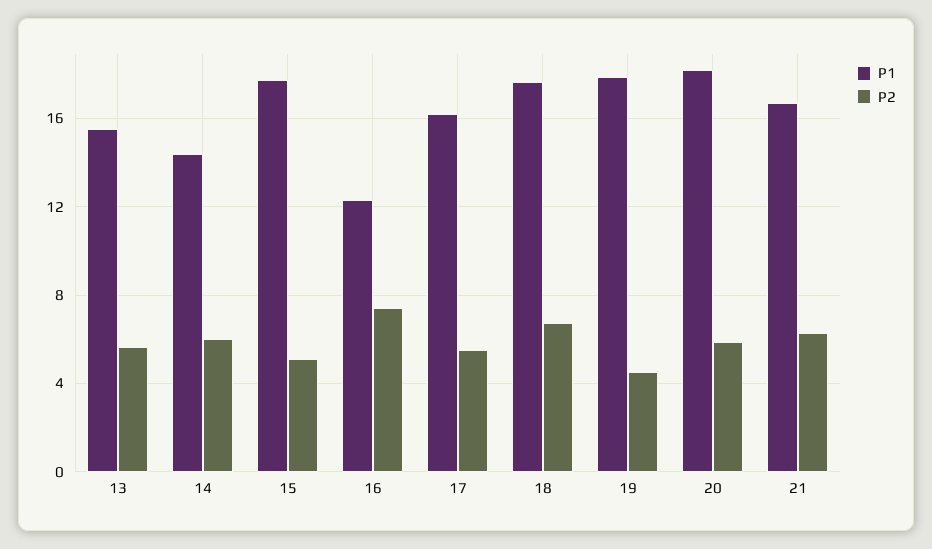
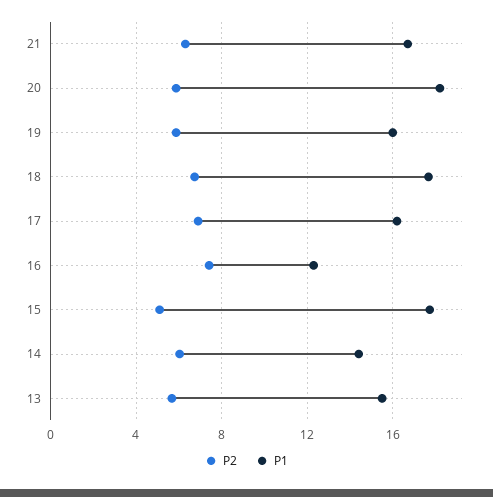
  {
    "P1": {
      "13": 15.5,
      "14": 14.5,
      "15": 17.5,
      "16": 12.5,
      "17": 16,
      "18": 17.5,
-     "19": 18,
+     "19": 16,
      "20": 18,
      "21": 16.5
    },
    "P2": {
      "13": 5.5,
      "14": 6,
      "15": 5,
      "16": 7.5,
-     "17": 5.5,
+     "17": 7,
      "18": 6.5,
-     "19": 4.5,
+     "19": 6,
      "20": 6,
      "21": 6.5
    }
  }

